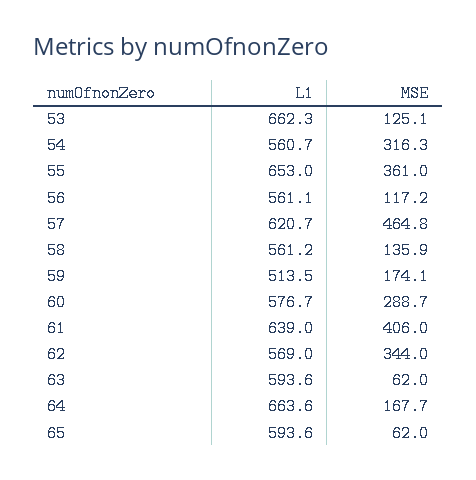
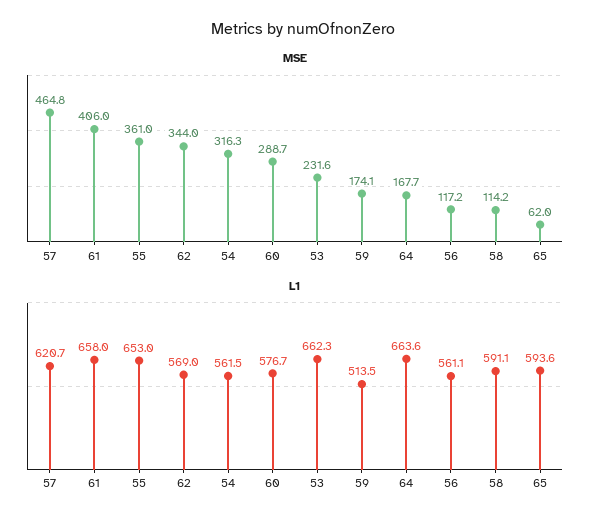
  {
    "L1": {
      "53": 662.3,
-     "54": 560.7,
+     "54": 561.5,
      "55": 653,
      "56": 561.1,
      "57": 620.7,
-     "58": 561.2,
+     "58": 591.1,
      "59": 513.5,
      "60": 576.7,
-     "61": 639,
+     "61": 658,
      "62": 569,
-     "63": 593.6,
      "64": 663.6,
      "65": 593.6
    },
    "MSE": {
-     "53": 125.1,
+     "53": 231.6,
      "54": 316.3,
      "55": 361,
      "56": 117.2,
      "57": 464.8,
-     "58": 135.9,
+     "58": 114.2,
      "59": 174.1,
      "60": 288.7,
      "61": 406,
      "62": 344,
-     "63": 62,
      "64": 167.7,
      "65": 62
    }
  }

